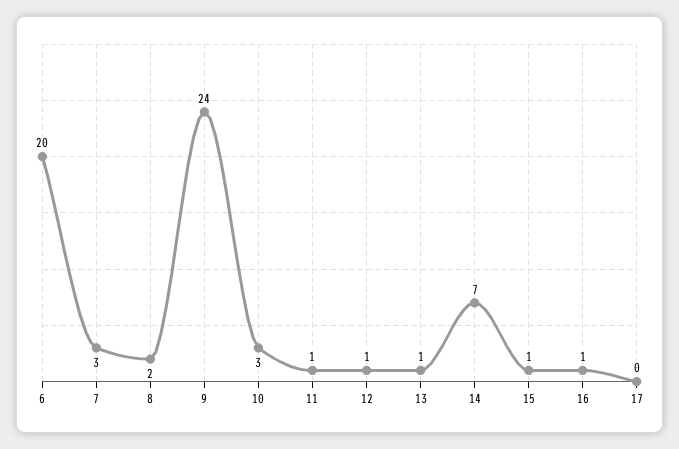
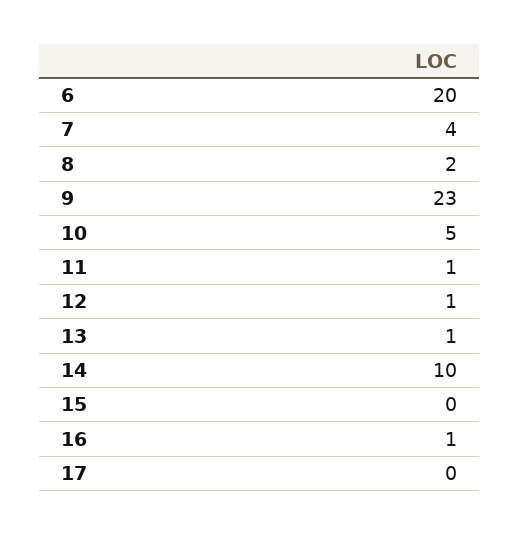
  {
    "6": 20,
-   "7": 3,
+   "7": 4,
    "8": 2,
-   "9": 24,
+   "9": 23,
-   "10": 3,
+   "10": 5,
    "11": 1,
    "12": 1,
    "13": 1,
-   "14": 7,
+   "14": 10,
-   "15": 1,
+   "15": 0,
    "16": 1,
    "17": 0
  }

